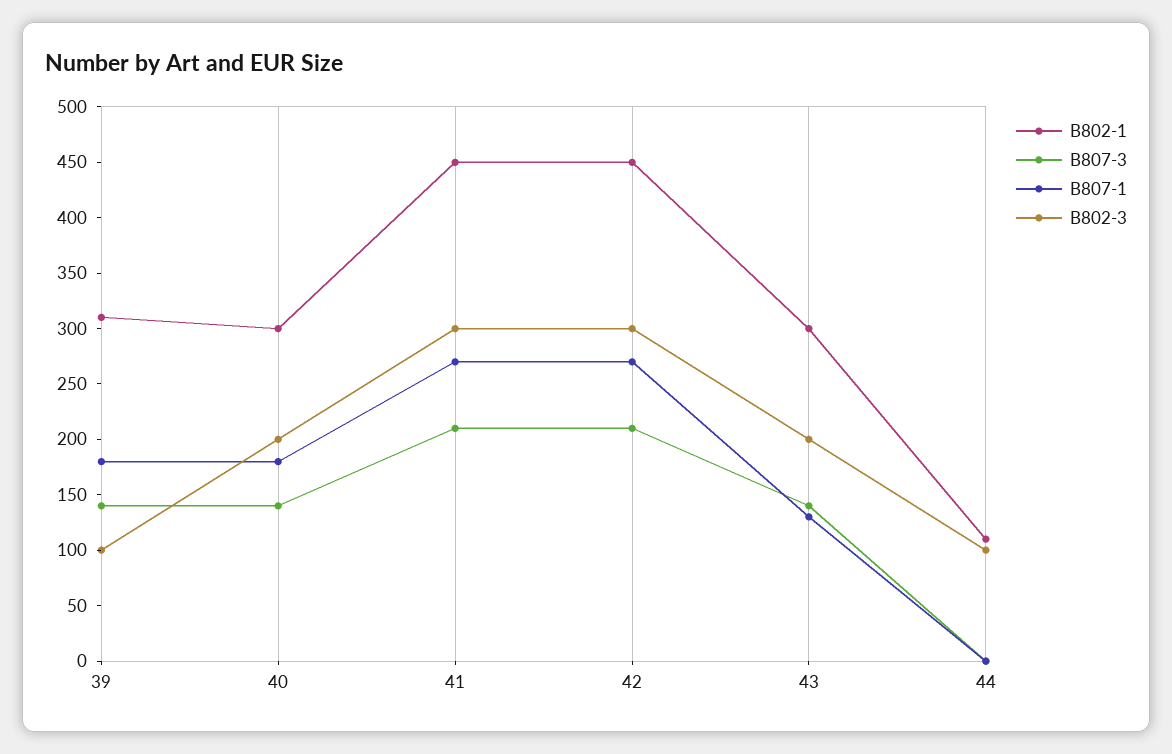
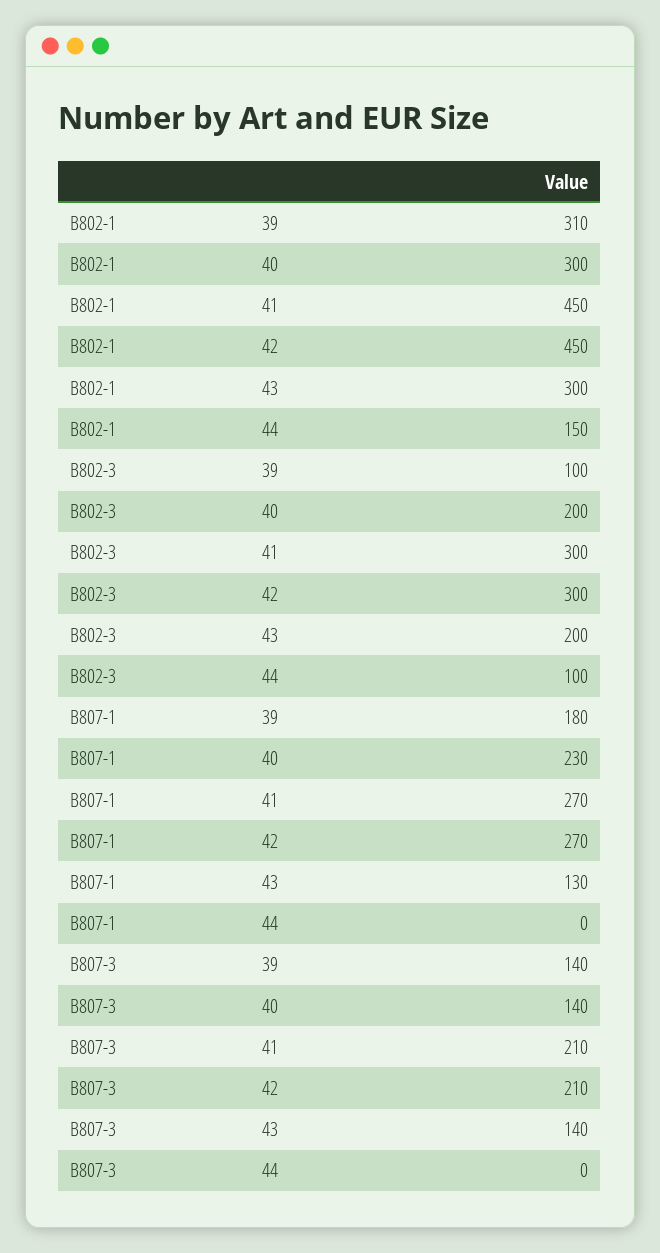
  {
    "B802-1": {
      "39": 310,
      "40": 300,
      "41": 450,
      "42": 450,
      "43": 300,
-     "44": 110
+     "44": 150
    },
    "B807-3": {
      "39": 140,
      "40": 140,
      "41": 210,
      "42": 210,
      "43": 140,
      "44": 0
    },
    "B807-1": {
      "39": 180,
-     "40": 180,
+     "40": 230,
      "41": 270,
      "42": 270,
      "43": 130,
      "44": 0
    },
    "B802-3": {
      "39": 100,
      "40": 200,
      "41": 300,
      "42": 300,
      "43": 200,
      "44": 100
    }
  }

